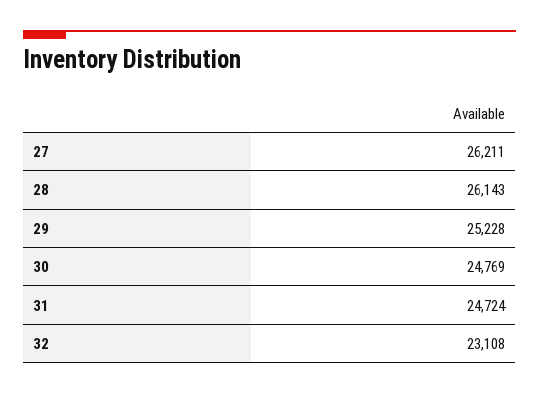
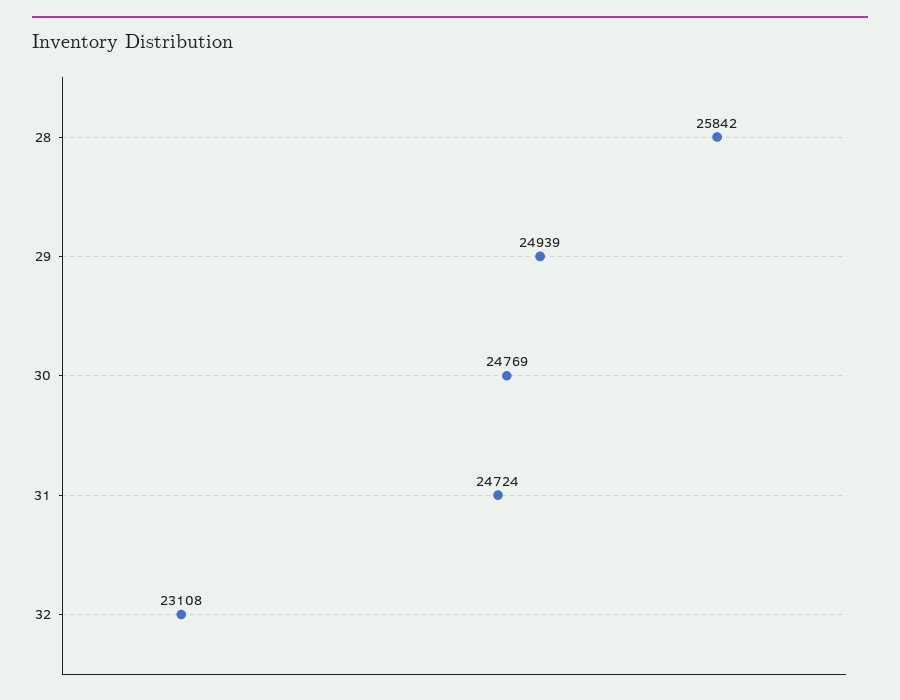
  {
-   "27": 26211,
-   "28": 26143,
+   "28": 25842,
-   "29": 25228,
+   "29": 24939,
    "30": 24769,
    "31": 24724,
    "32": 23108
  }

